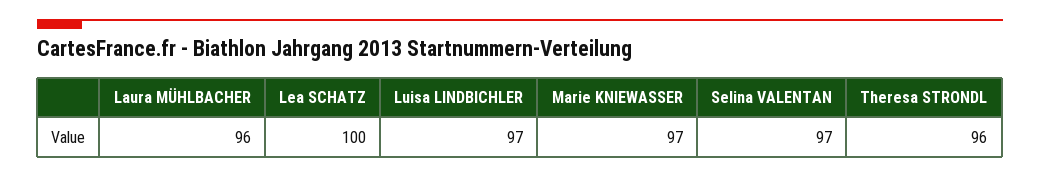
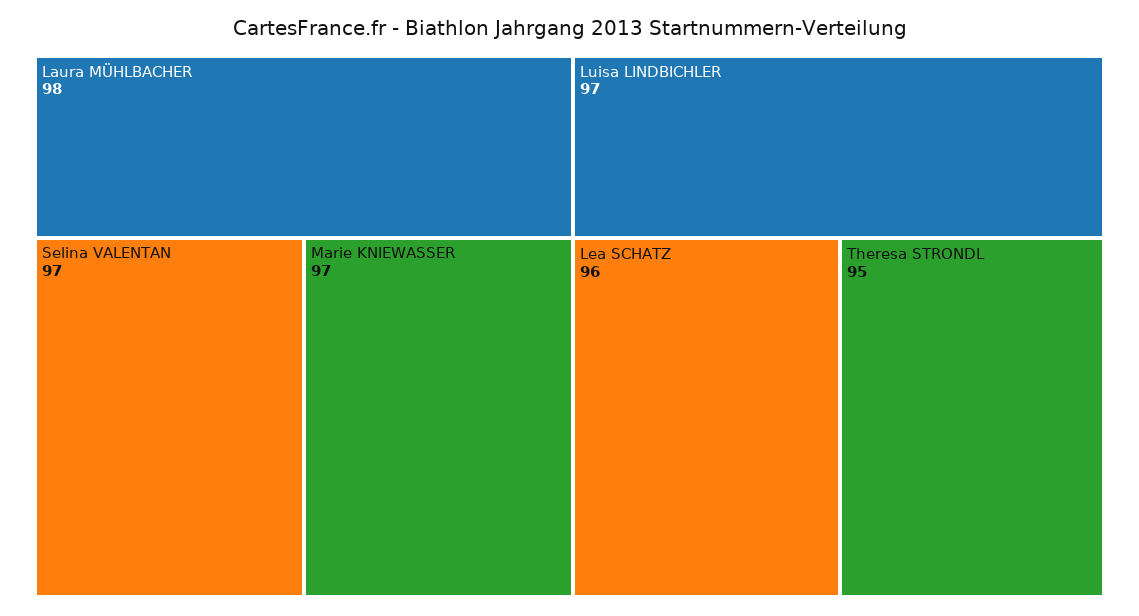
  {
-   "Laura MÜHLBACHER": 96,
+   "Laura MÜHLBACHER": 98,
-   "Lea SCHATZ": 100,
+   "Lea SCHATZ": 96,
    "Luisa LINDBICHLER": 97,
    "Marie KNIEWASSER": 97,
    "Selina VALENTAN": 97,
-   "Theresa STRONDL": 96
+   "Theresa STRONDL": 95
  }

